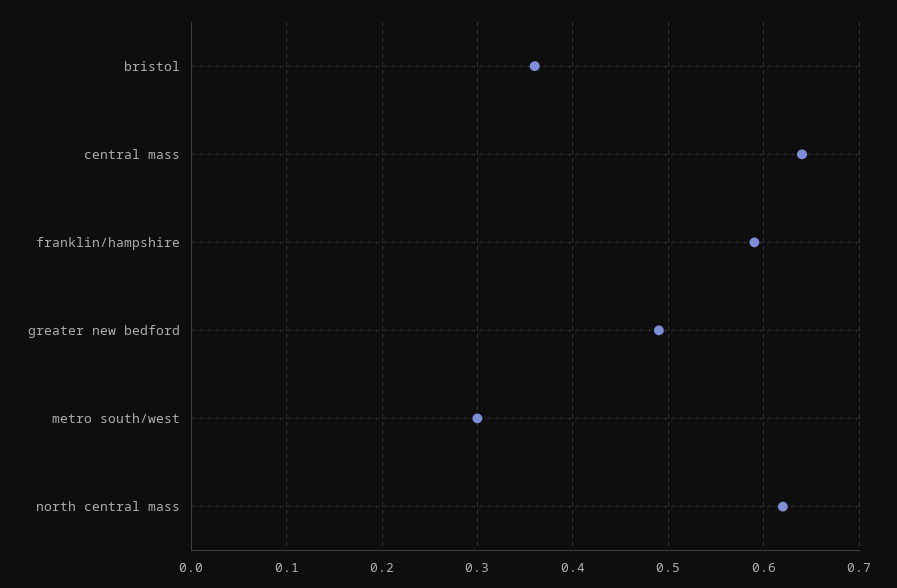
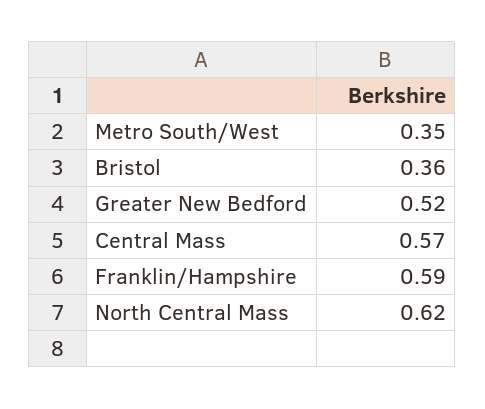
  {
    "bristol": 0.36,
-   "central mass": 0.64,
+   "central mass": 0.57,
    "franklin/hampshire": 0.59,
-   "greater new bedford": 0.49,
+   "greater new bedford": 0.52,
-   "metro south/west": 0.3,
+   "metro south/west": 0.35,
    "north central mass": 0.62
  }

